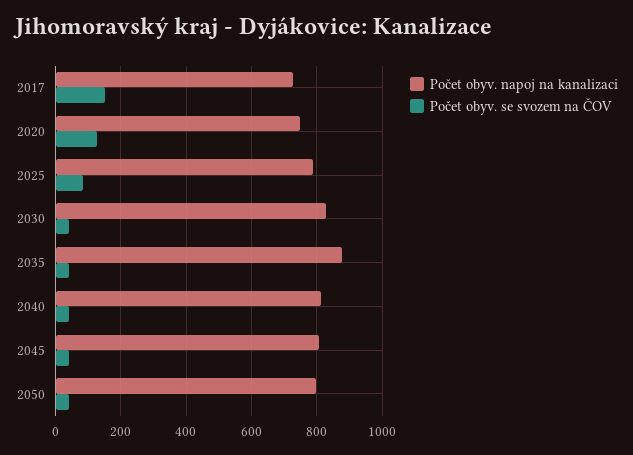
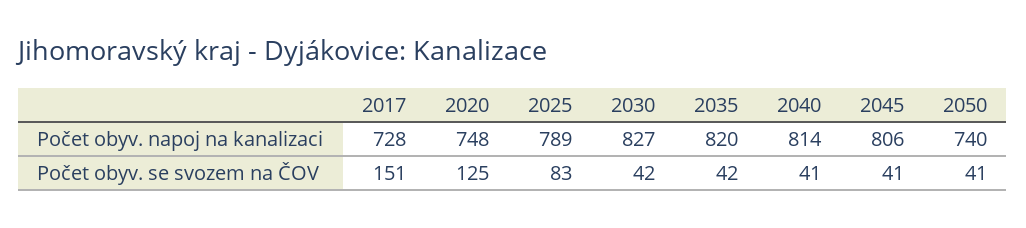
  {
    "Počet obyv. napoj na kanalizaci": {
      "2017": 728,
      "2020": 748,
      "2025": 789,
      "2030": 827,
-     "2035": 880,
+     "2035": 820,
      "2040": 814,
      "2045": 806,
-     "2050": 800
+     "2050": 740
    },
    "Počet obyv. se svozem na ČOV": {
      "2017": 151,
      "2020": 125,
      "2025": 83,
      "2030": 42,
      "2035": 42,
      "2040": 41,
      "2045": 41,
      "2050": 41
    }
  }

